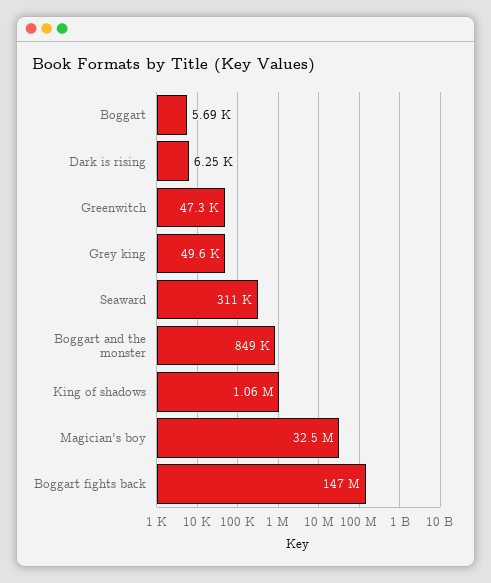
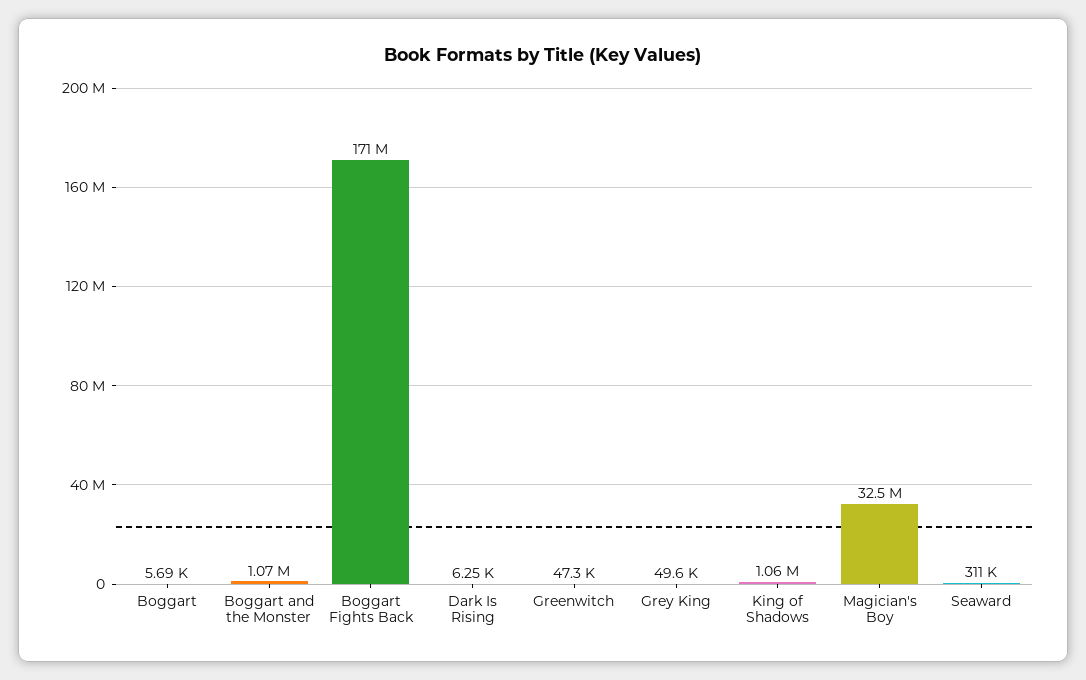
  {
    "Boggart": 5690,
    "Dark is rising": 6250,
    "Greenwitch": 47300,
    "Grey king": 49600,
    "Seaward": 311000,
-   "Boggart and the monster": 849000,
+   "Boggart and the monster": 1070000,
    "King of shadows": 1060000,
    "Magician's boy": 32500000,
-   "Boggart fights back": 147000000
+   "Boggart fights back": 171000000
  }

